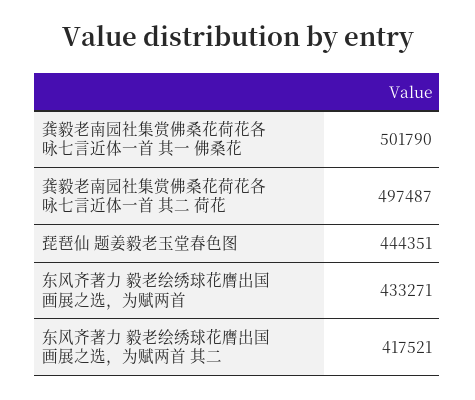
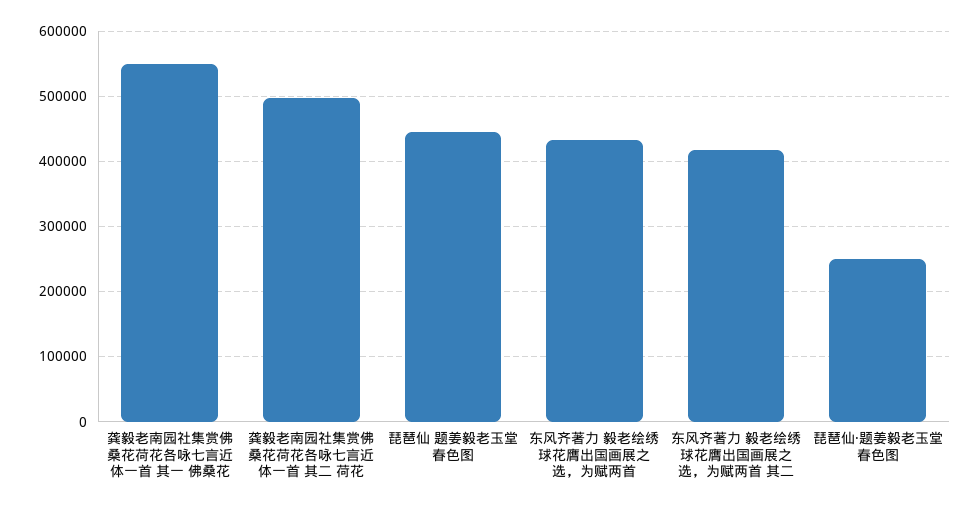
  {
-   "龚毅老南园社集赏佛桑花荷花各咏七言近体一首 其一 佛桑花": 501790,
+   "龚毅老南园社集赏佛桑花荷花各咏七言近体一首 其一 佛桑花": 550000,
    "龚毅老南园社集赏佛桑花荷花各咏七言近体一首 其二 荷花": 497487,
    "琵琶仙 题姜毅老玉堂春色图": 444351,
    "东风齐著力 毅老绘绣球花膺出国画展之选，为赋两首": 433271,
-   "东风齐著力 毅老绘绣球花膺出国画展之选，为赋两首 其二": 417521
+   "东风齐著力 毅老绘绣球花膺出国画展之选，为赋两首 其二": 417521,
+   "琵琶仙·题姜毅老玉堂春色图": 250000
  }

